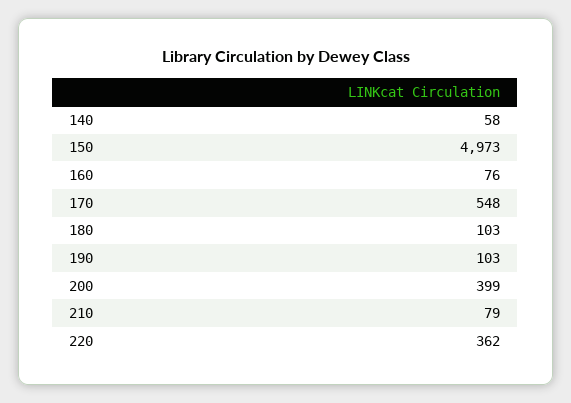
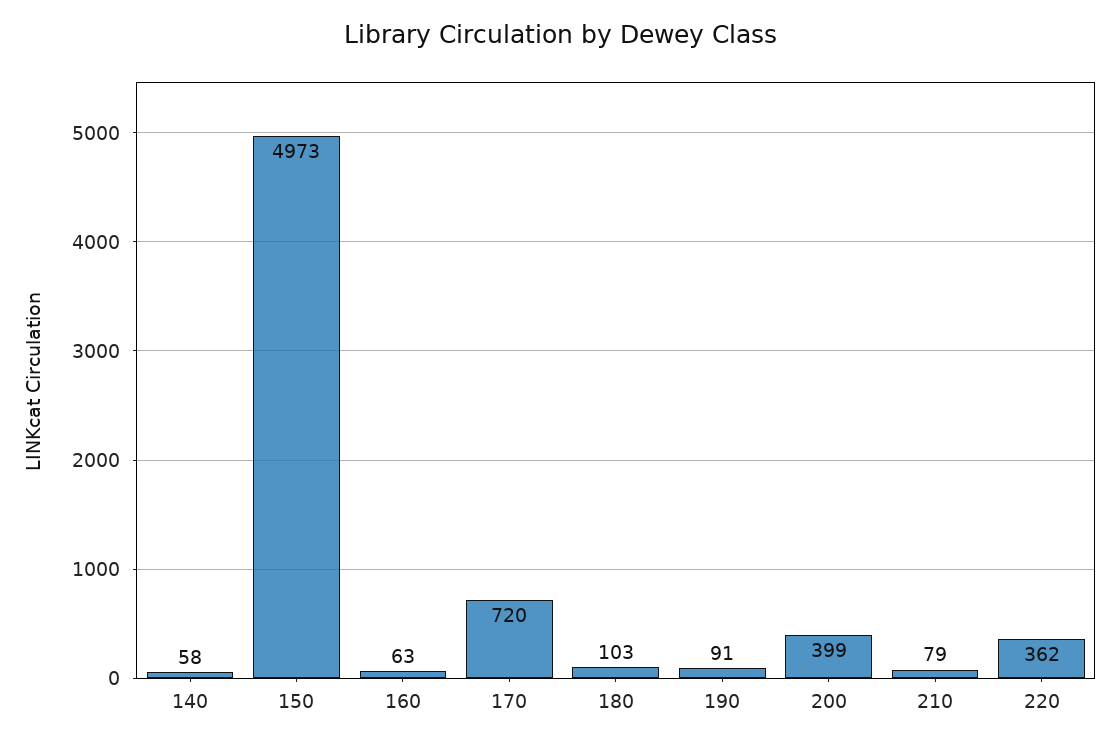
  {
    "140": 58,
    "150": 4973,
-   "160": 76,
+   "160": 63,
-   "170": 548,
+   "170": 720,
    "180": 103,
-   "190": 103,
+   "190": 91,
    "200": 399,
    "210": 79,
    "220": 362
  }

